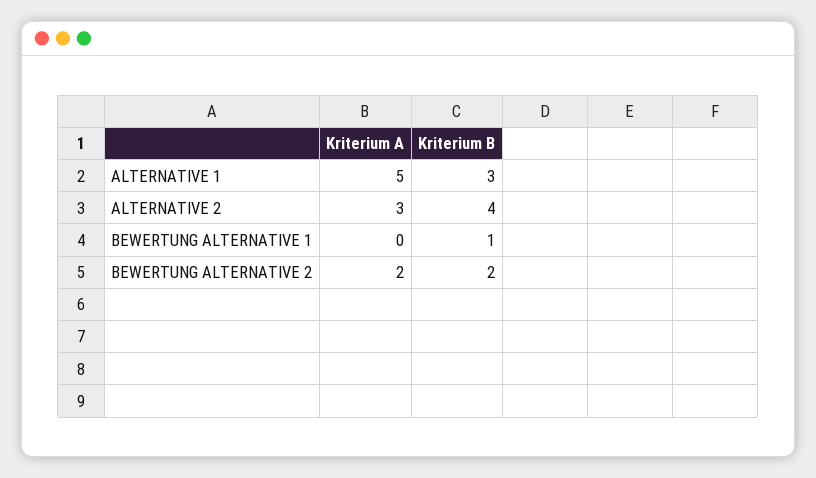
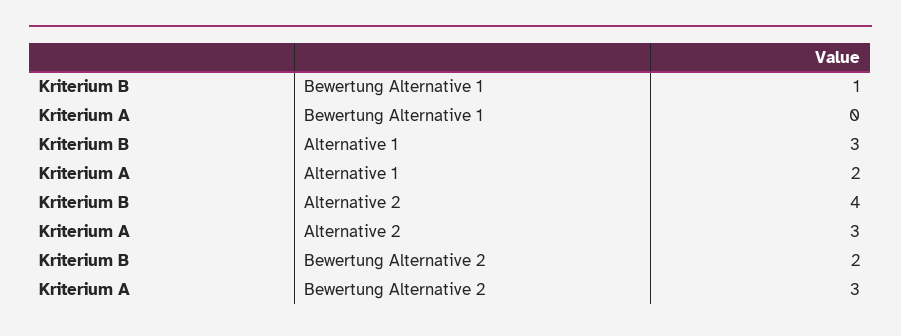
  {
    "Kriterium A": {
-     "ALTERNATIVE 1": 5,
+     "ALTERNATIVE 1": 2,
      "ALTERNATIVE 2": 3,
      "BEWERTUNG ALTERNATIVE 1": 0,
-     "BEWERTUNG ALTERNATIVE 2": 2
+     "BEWERTUNG ALTERNATIVE 2": 3
    },
    "Kriterium B": {
      "ALTERNATIVE 1": 3,
      "ALTERNATIVE 2": 4,
      "BEWERTUNG ALTERNATIVE 1": 1,
      "BEWERTUNG ALTERNATIVE 2": 2
    }
  }

